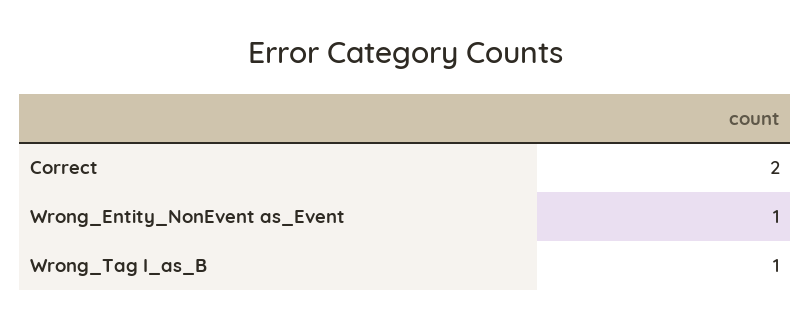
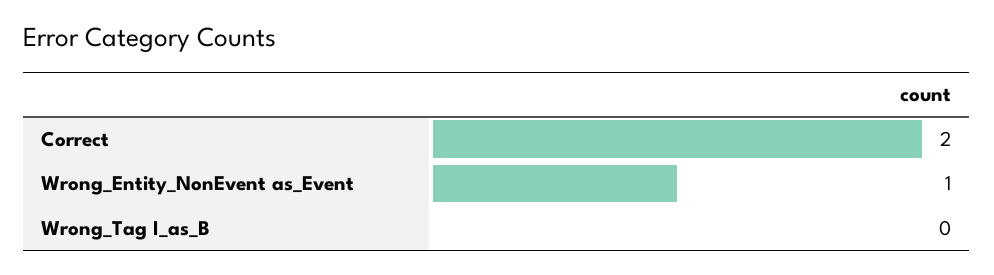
  {
    "Correct": 2,
    "Wrong_Entity_NonEvent as_Event": 1,
-   "Wrong_Tag I_as_B": 1
+   "Wrong_Tag I_as_B": 0
  }

